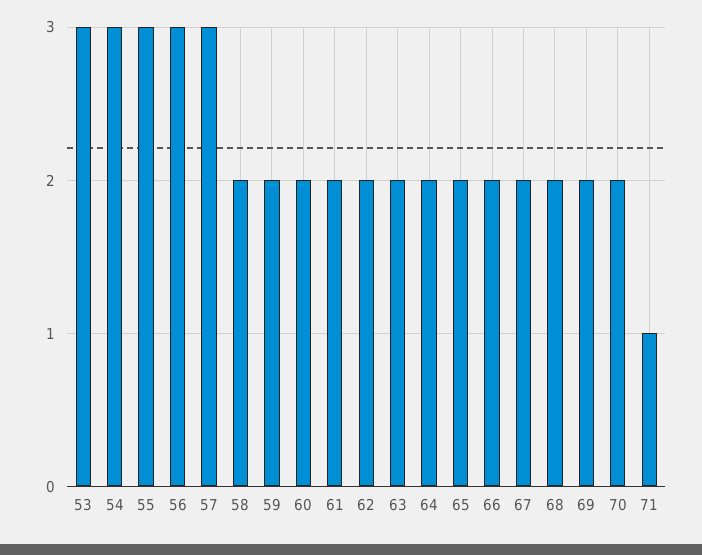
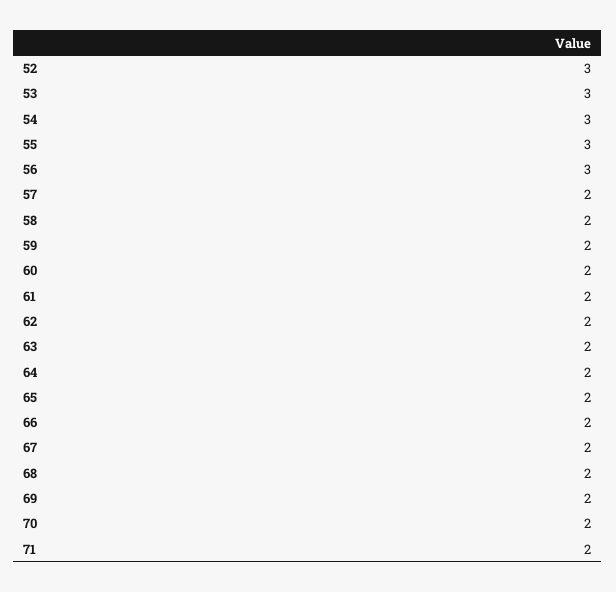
  {
    "53": 3,
    "54": 3,
    "55": 3,
    "56": 3,
-   "57": 3,
+   "57": 2,
    "58": 2,
    "59": 2,
    "60": 2,
    "61": 2,
    "62": 2,
    "63": 2,
    "64": 2,
    "65": 2,
    "66": 2,
    "67": 2,
    "68": 2,
    "69": 2,
    "70": 2,
-   "71": 1
+   "71": 2,
+   "52": 3
  }

